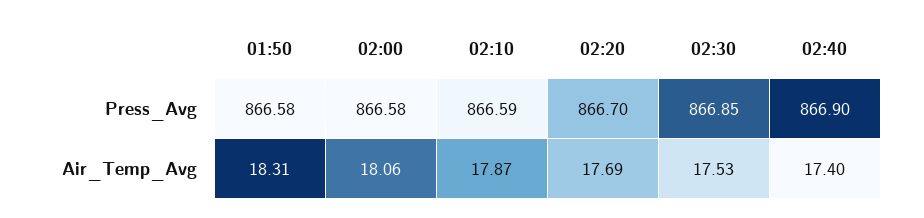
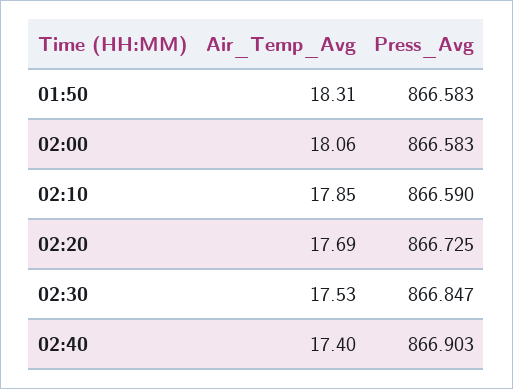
  {
    "01:50": {
      "Press_Avg": 866.583,
      "Air_Temp_Avg": 18.31
    },
    "02:00": {
      "Press_Avg": 866.583,
      "Air_Temp_Avg": 18.06
    },
    "02:10": {
      "Press_Avg": 866.59,
-     "Air_Temp_Avg": 17.87
+     "Air_Temp_Avg": 17.85
    },
    "02:20": {
-     "Press_Avg": 866.7,
+     "Press_Avg": 866.725,
      "Air_Temp_Avg": 17.69
    },
    "02:30": {
      "Press_Avg": 866.847,
      "Air_Temp_Avg": 17.53
    },
    "02:40": {
      "Press_Avg": 866.903,
      "Air_Temp_Avg": 17.4
    }
  }

